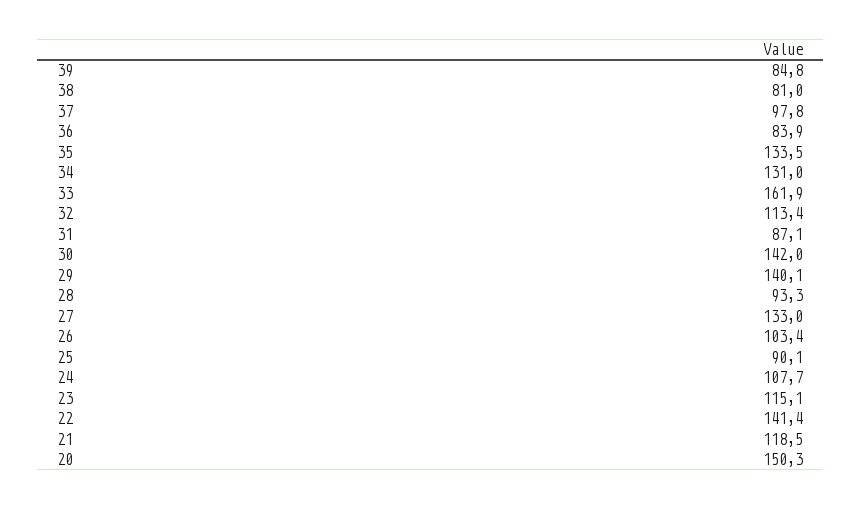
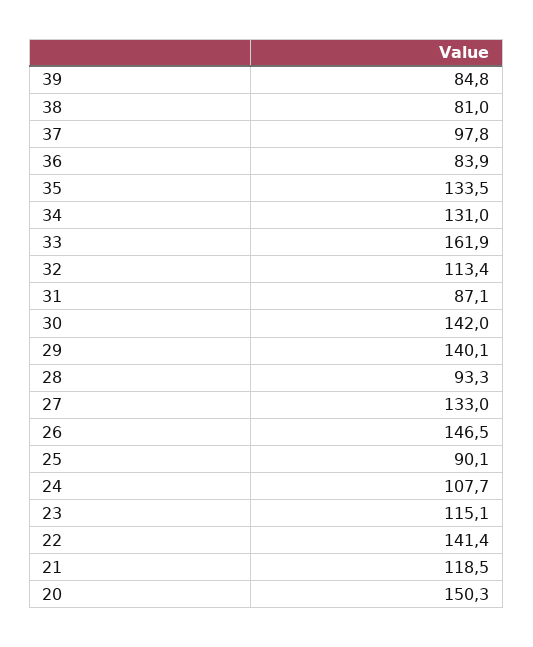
  {
    "39": 84.8,
    "38": 81,
    "37": 97.8,
    "36": 83.9,
    "35": 133.5,
    "34": 131,
    "33": 161.9,
    "32": 113.4,
    "31": 87.1,
    "30": 142,
    "29": 140.1,
    "28": 93.3,
    "27": 133,
-   "26": 103.4,
+   "26": 146.5,
    "25": 90.1,
    "24": 107.7,
    "23": 115.1,
    "22": 141.4,
    "21": 118.5,
    "20": 150.3
  }

